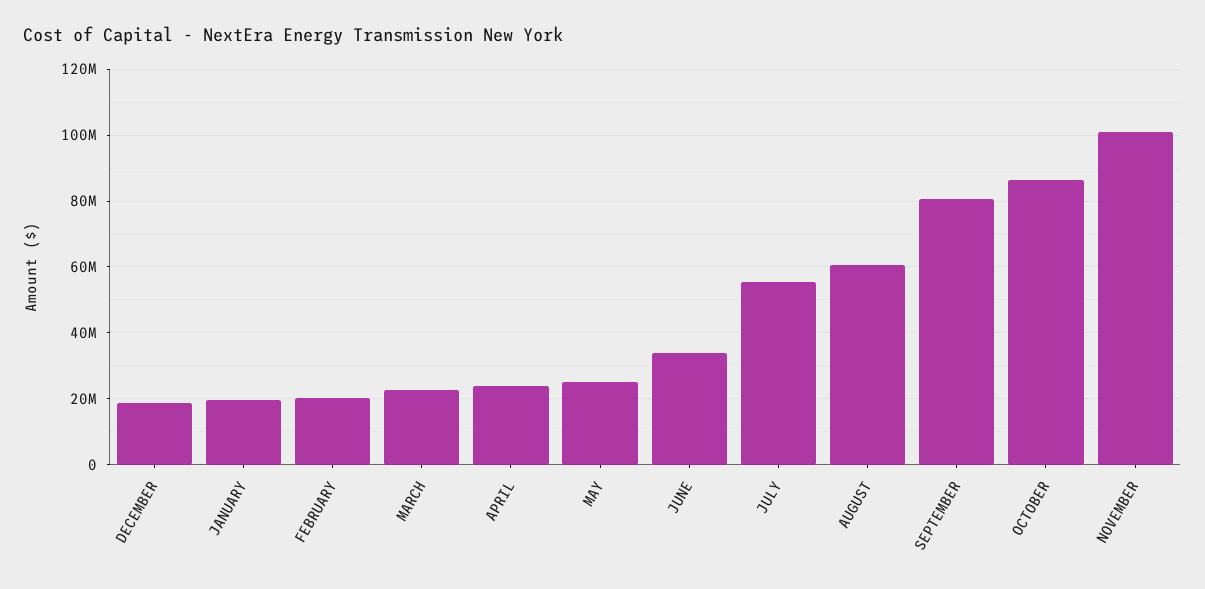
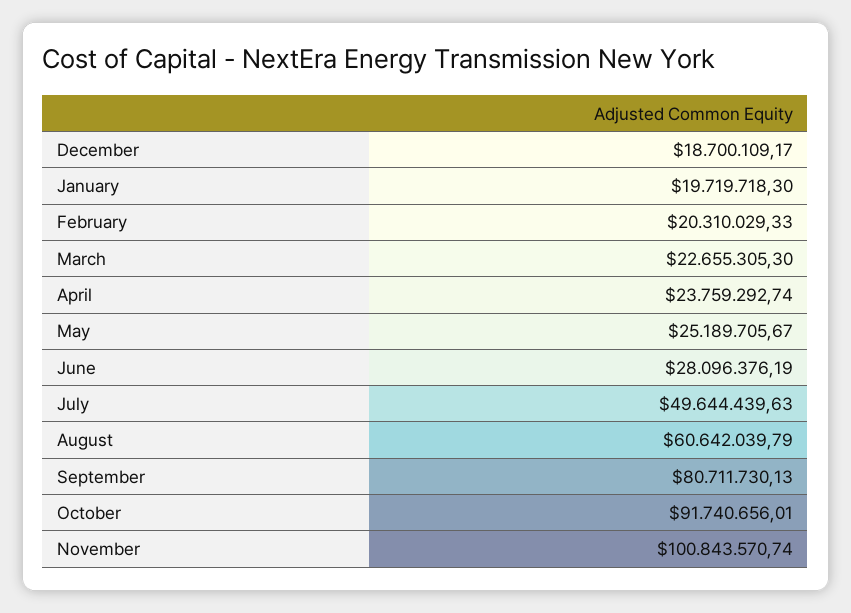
  {
    "DECEMBER": 18700109.17,
    "JANUARY": 19719718.3,
    "FEBRUARY": 20310029.33,
    "MARCH": 22655305.3,
    "APRIL": 23759292.74,
    "MAY": 25189705.67,
-   "JUNE": 34000000,
+   "JUNE": 28096376.19,
-   "JULY": 56000000,
+   "JULY": 49644439.63,
    "AUGUST": 60642039.79,
    "SEPTEMBER": 80711730.13,
-   "OCTOBER": 86000000,
+   "OCTOBER": 91740656.01,
    "NOVEMBER": 100843570.74
  }

